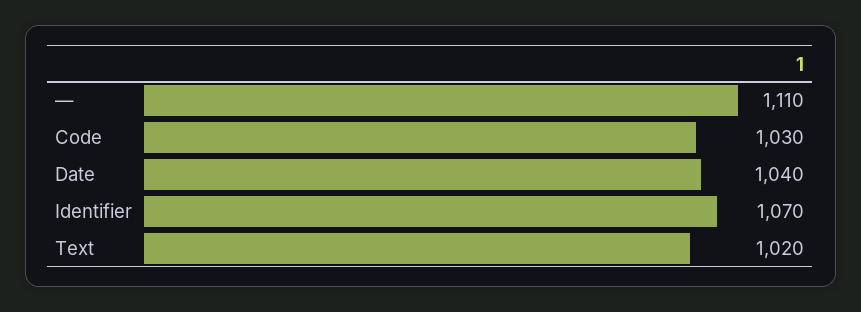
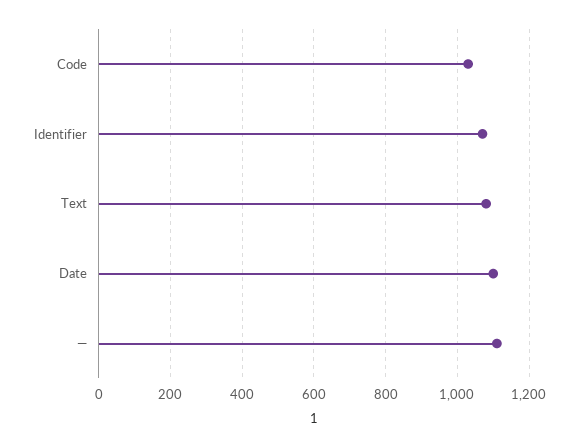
  {
    "―": 1110,
    "Code": 1030,
-   "Date": 1040,
+   "Date": 1100,
    "Identifier": 1070,
-   "Text": 1020
+   "Text": 1080
  }

